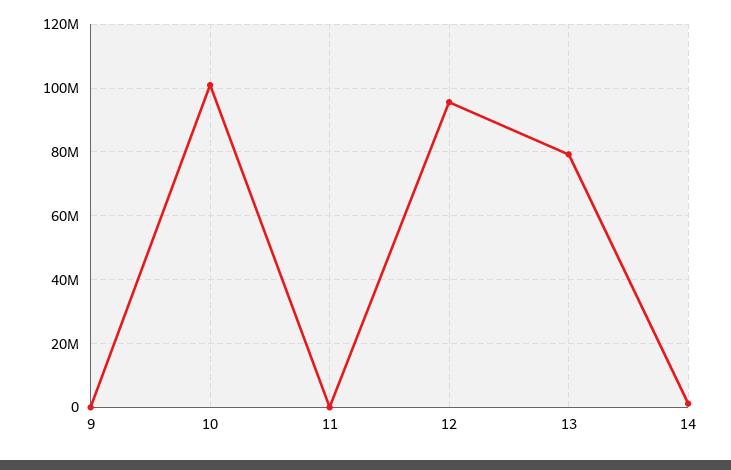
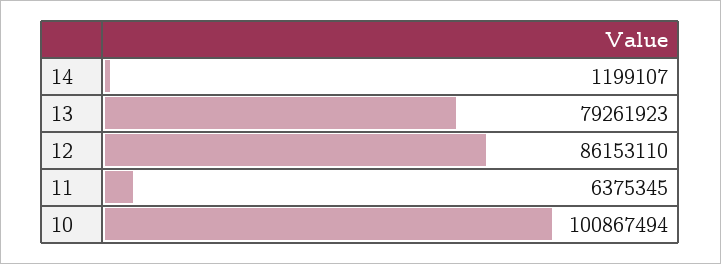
  {
-   "9": 0,
    "10": 100867494,
-   "11": 0,
+   "11": 6375345,
-   "12": 96000000,
+   "12": 86153110,
    "13": 79261923,
    "14": 1199107
  }

